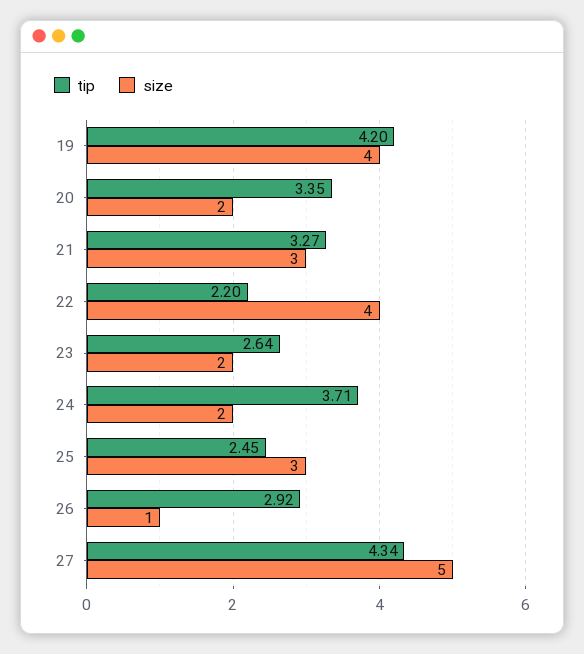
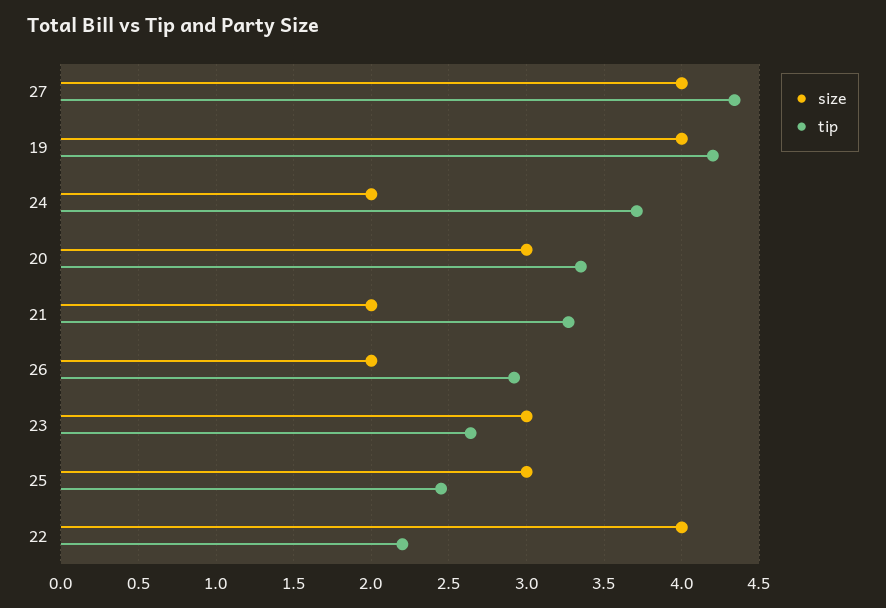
  {
    "tip": {
      "19": 4.2,
      "20": 3.35,
      "21": 3.27,
      "22": 2.2,
      "23": 2.64,
      "24": 3.71,
      "25": 2.45,
      "26": 2.92,
      "27": 4.34
    },
    "size": {
      "19": 4,
-     "20": 2,
+     "20": 3,
-     "21": 3,
+     "21": 2,
      "22": 4,
-     "23": 2,
+     "23": 3,
      "24": 2,
      "25": 3,
-     "26": 1,
+     "26": 2,
-     "27": 5
+     "27": 4
    }
  }

